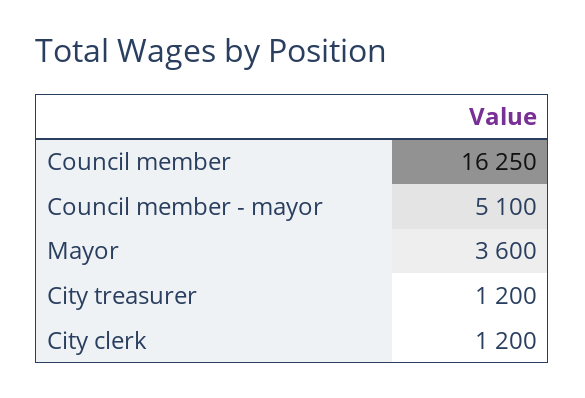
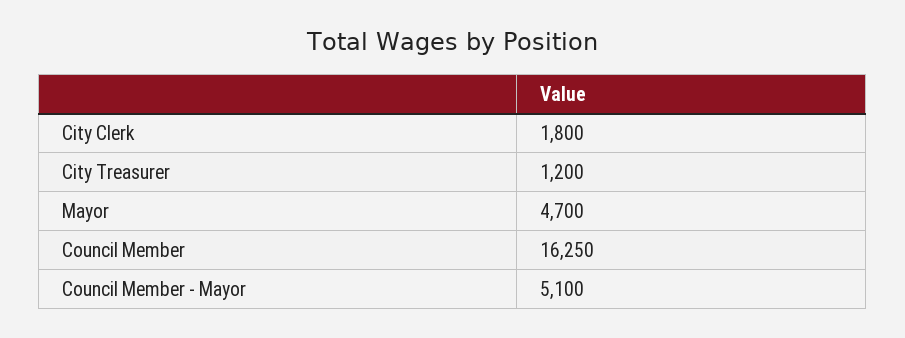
  {
    "Council member": 16250,
    "Council member - mayor": 5100,
-   "Mayor": 3600,
+   "Mayor": 4700,
    "City treasurer": 1200,
-   "City clerk": 1200
+   "City clerk": 1800
  }

